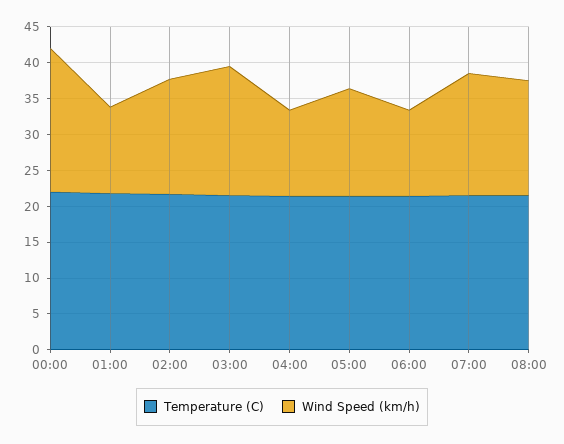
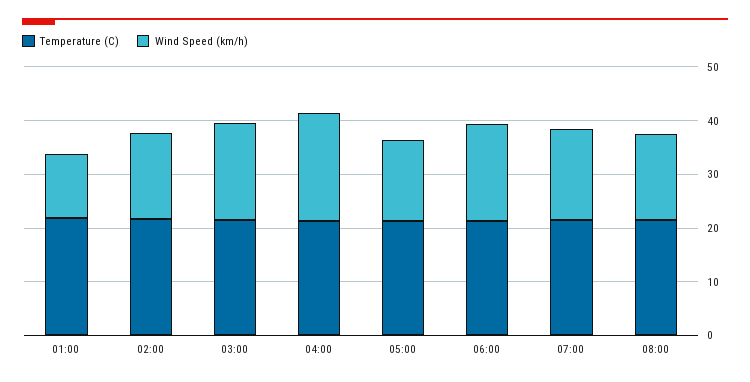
  {
    "Temperature (C)": {
-     "00:00": 22.5,
      "01:00": 22,
      "02:00": 22,
      "03:00": 22,
      "04:00": 22,
      "05:00": 22,
      "06:00": 22,
      "07:00": 22,
      "08:00": 22
    },
    "Wind Speed (km/h)": {
-     "00:00": 20,
      "01:00": 12,
      "02:00": 16,
      "03:00": 18,
-     "04:00": 12.5,
+     "04:00": 20,
      "05:00": 16,
-     "06:00": 12.5,
+     "06:00": 18,
      "07:00": 18,
      "08:00": 16
    }
  }

